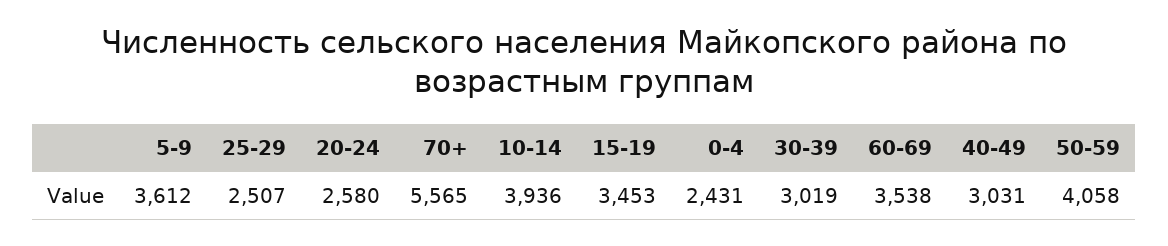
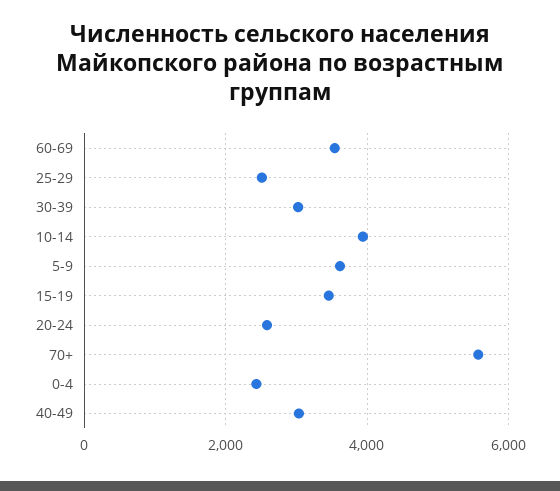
  {
    "5-9": 3612,
    "25-29": 2507,
    "20-24": 2580,
    "70+": 5565,
    "10-14": 3936,
    "15-19": 3453,
    "0-4": 2431,
    "30-39": 3019,
    "60-69": 3538,
-   "40-49": 3031,
+   "40-49": 3031
-   "50-59": 4058
  }

